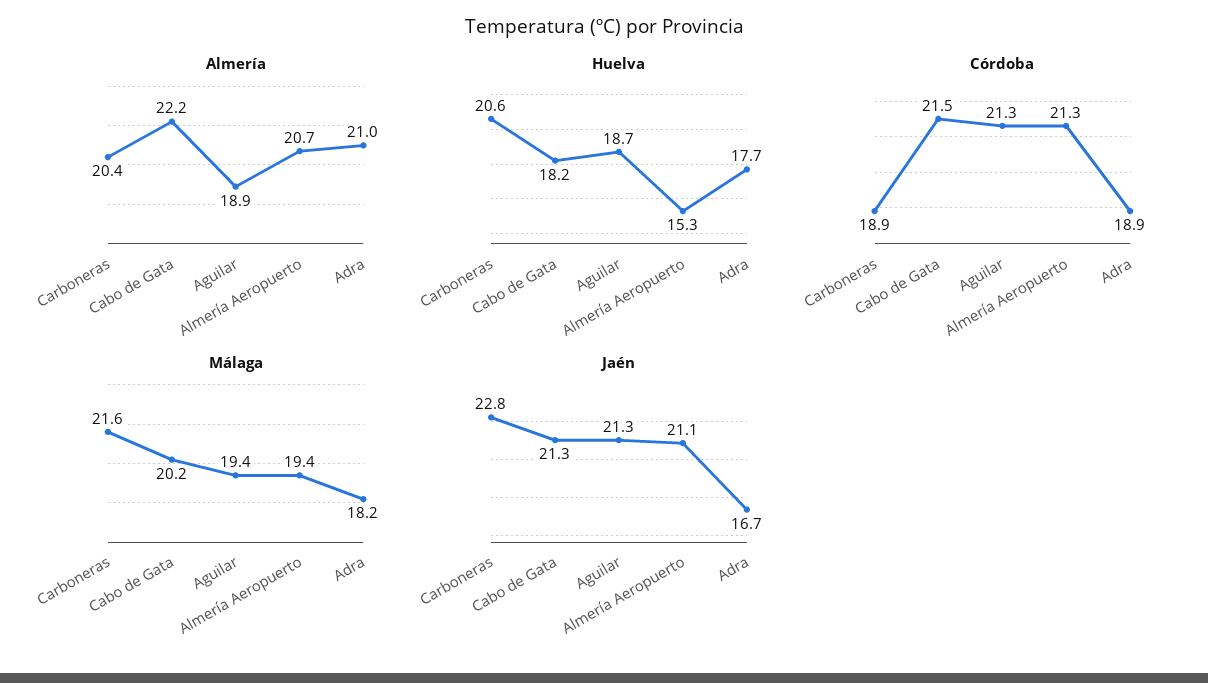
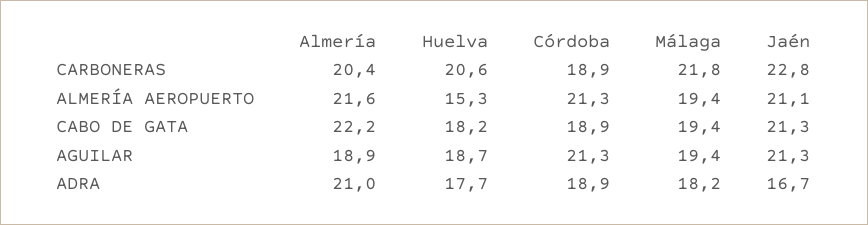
  {
    "Almería": {
      "Carboneras": 20.4,
      "Cabo de Gata": 22.2,
      "Aguilar": 18.9,
-     "Almería Aeropuerto": 20.7,
+     "Almería Aeropuerto": 21.6,
      "Adra": 21
    },
    "Huelva": {
      "Carboneras": 20.6,
      "Cabo de Gata": 18.2,
      "Aguilar": 18.7,
      "Almería Aeropuerto": 15.3,
      "Adra": 17.7
    },
    "Córdoba": {
      "Carboneras": 18.9,
-     "Cabo de Gata": 21.5,
+     "Cabo de Gata": 18.9,
      "Aguilar": 21.3,
      "Almería Aeropuerto": 21.3,
      "Adra": 18.9
    },
    "Málaga": {
-     "Carboneras": 21.6,
+     "Carboneras": 21.8,
-     "Cabo de Gata": 20.2,
+     "Cabo de Gata": 19.4,
      "Aguilar": 19.4,
      "Almería Aeropuerto": 19.4,
      "Adra": 18.2
    },
    "Jaén": {
      "Carboneras": 22.8,
      "Cabo de Gata": 21.3,
      "Aguilar": 21.3,
      "Almería Aeropuerto": 21.1,
      "Adra": 16.7
    }
  }

